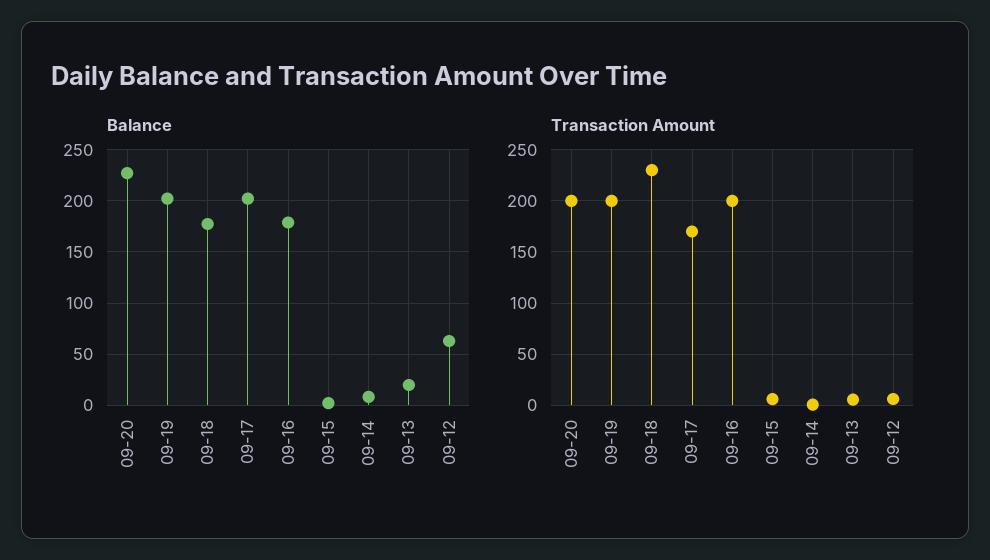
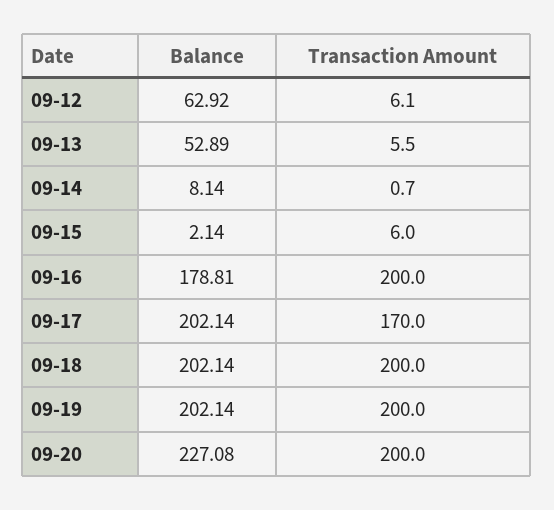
  {
    "Balance": {
      "09-20": 227.08,
      "09-19": 202.14,
-     "09-18": 180,
+     "09-18": 202.14,
      "09-17": 202.14,
      "09-16": 178.81,
      "09-15": 2.14,
      "09-14": 8.14,
-     "09-13": 20,
+     "09-13": 52.89,
      "09-12": 62.92
    },
    "Transaction Amount": {
      "09-20": 200,
      "09-19": 200,
-     "09-18": 230,
+     "09-18": 200,
      "09-17": 170,
      "09-16": 200,
      "09-15": 6,
      "09-14": 0.7,
      "09-13": 5.5,
      "09-12": 6.1
    }
  }

